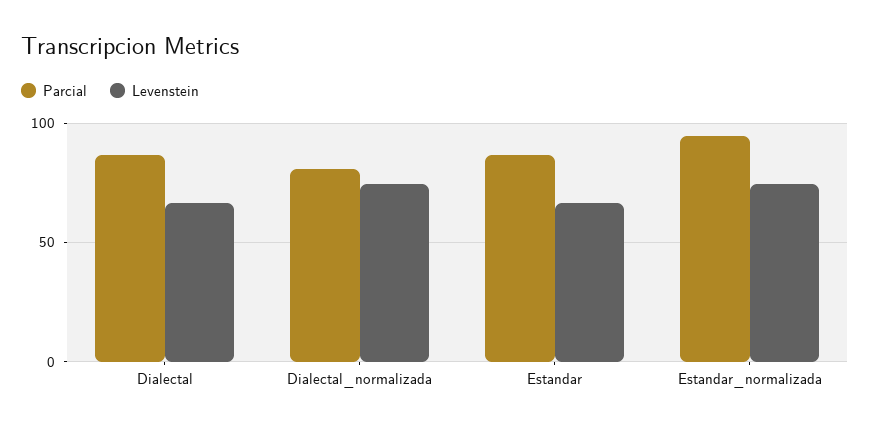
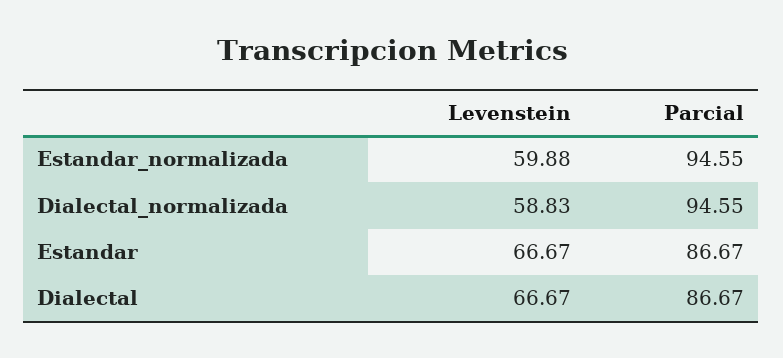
  {
    "Parcial": {
      "Dialectal": 86.67,
-     "Dialectal_normalizada": 80,
+     "Dialectal_normalizada": 94.55,
      "Estandar": 86.67,
      "Estandar_normalizada": 94.55
    },
    "Levenstein": {
      "Dialectal": 66.67,
-     "Dialectal_normalizada": 75,
+     "Dialectal_normalizada": 58.83,
      "Estandar": 66.67,
-     "Estandar_normalizada": 75
+     "Estandar_normalizada": 59.88
    }
  }

